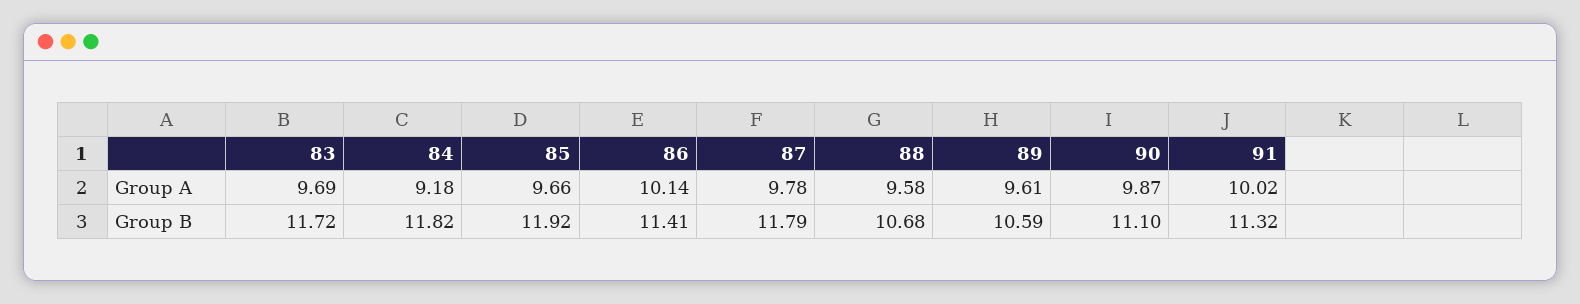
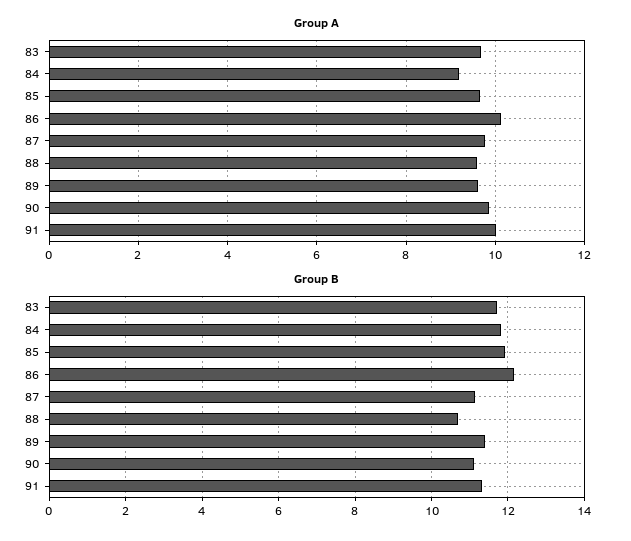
  {
    "Group A": {
      "83": 9.69,
      "84": 9.18,
      "85": 9.66,
      "86": 10.14,
      "87": 9.78,
      "88": 9.58,
      "89": 9.61,
      "90": 9.87,
      "91": 10.02
    },
    "Group B": {
      "83": 11.72,
      "84": 11.82,
      "85": 11.92,
-     "86": 11.41,
+     "86": 12.2,
-     "87": 11.79,
+     "87": 11.2,
      "88": 10.68,
-     "89": 10.59,
+     "89": 11.4,
      "90": 11.1,
      "91": 11.32
    }
  }

